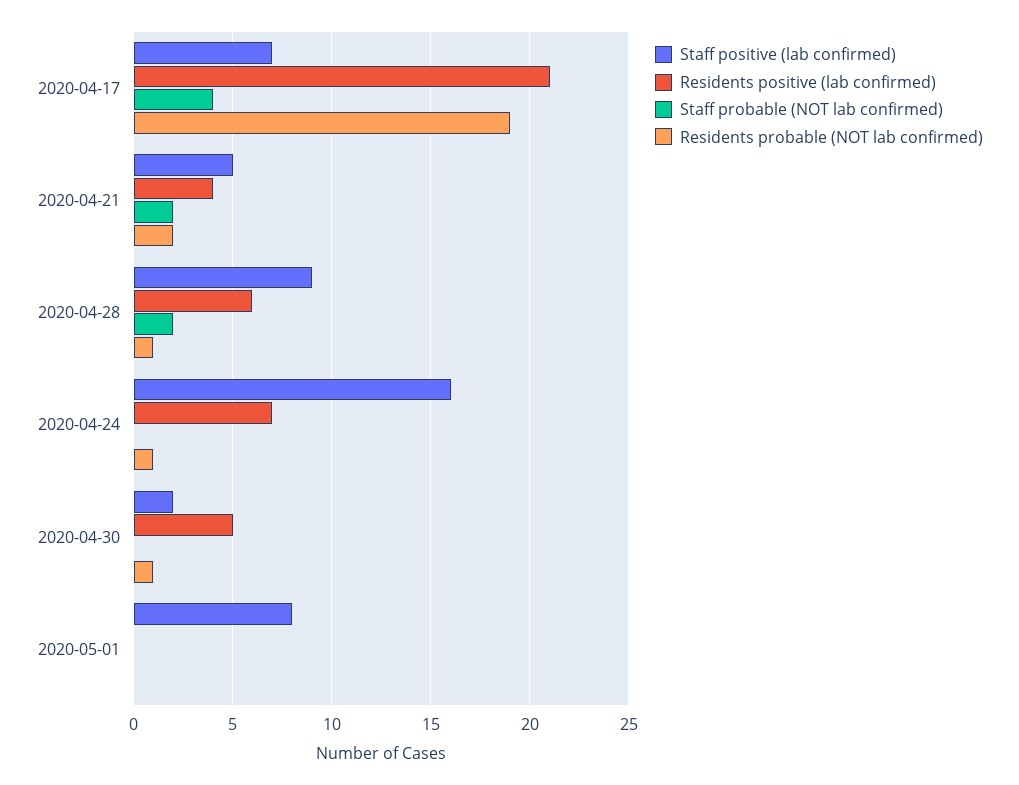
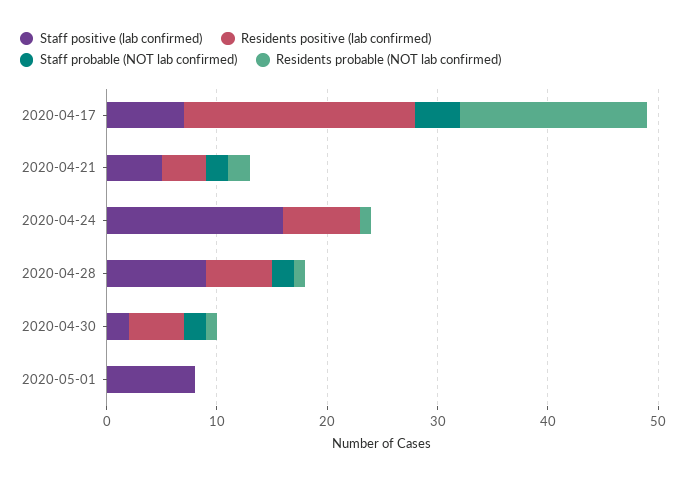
  {
    "Staff positive (lab confirmed)": {
      "2020-04-17": 7,
      "2020-04-21": 5,
      "2020-04-28": 9,
      "2020-04-24": 16,
      "2020-04-30": 2,
      "2020-05-01": 8
    },
    "Residents positive (lab confirmed)": {
      "2020-04-17": 21,
      "2020-04-21": 4,
      "2020-04-28": 6,
      "2020-04-24": 7,
      "2020-04-30": 5,
      "2020-05-01": 0
    },
    "Staff probable (NOT lab confirmed)": {
      "2020-04-17": 4,
      "2020-04-21": 2,
      "2020-04-28": 2,
      "2020-04-24": 0,
-     "2020-04-30": 0,
+     "2020-04-30": 2,
      "2020-05-01": 0
    },
    "Residents probable (NOT lab confirmed)": {
-     "2020-04-17": 19,
+     "2020-04-17": 17,
      "2020-04-21": 2,
      "2020-04-28": 1,
      "2020-04-24": 1,
      "2020-04-30": 1,
      "2020-05-01": 0
    }
  }

